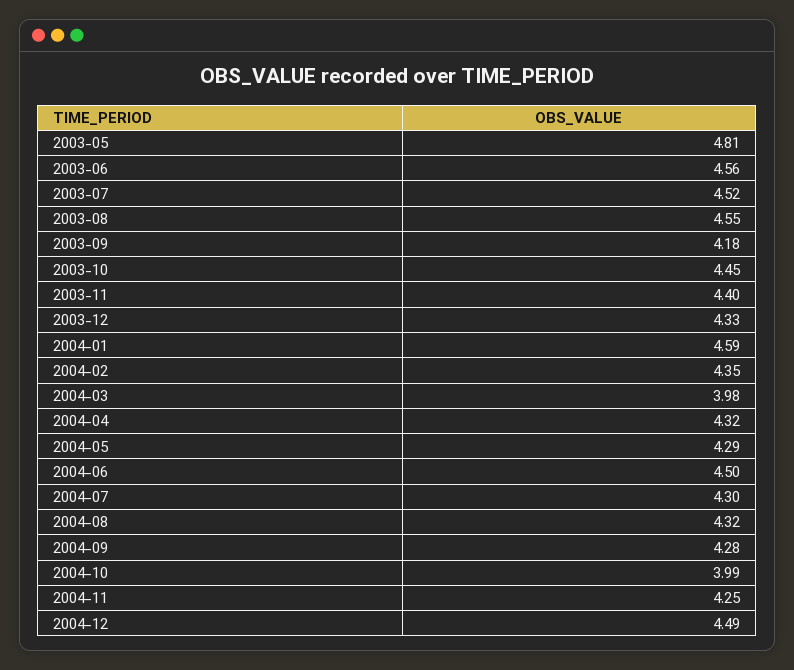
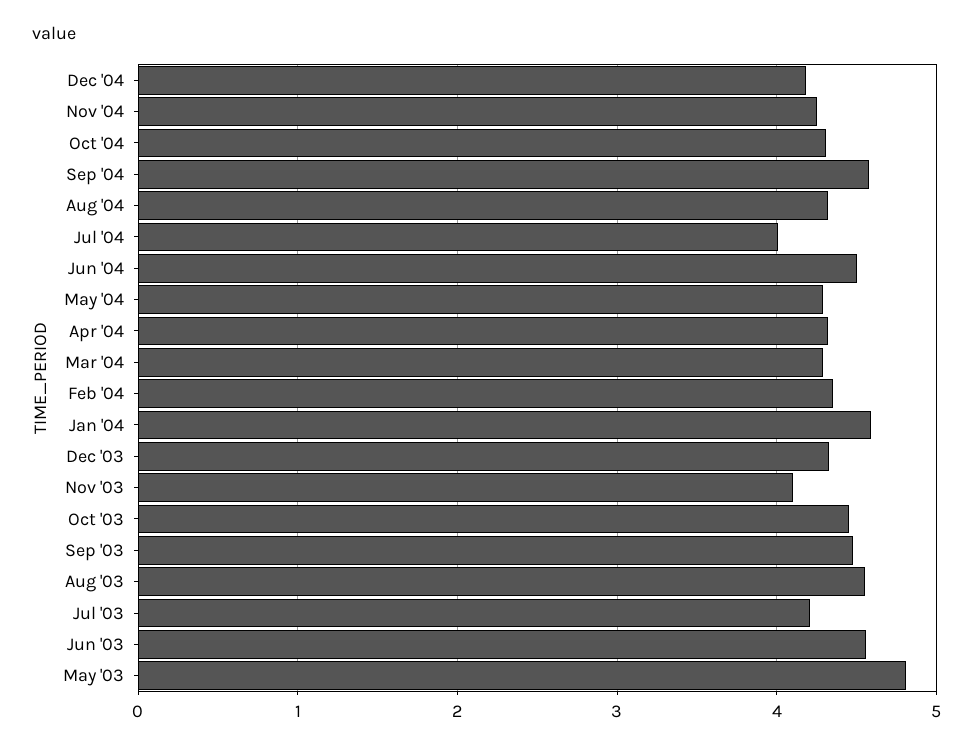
  {
    "2003-05": 4.81,
    "2003-06": 4.56,
-   "2003-07": 4.52,
+   "2003-07": 4.2,
    "2003-08": 4.55,
-   "2003-09": 4.18,
+   "2003-09": 4.5,
    "2003-10": 4.45,
-   "2003-11": 4.4,
+   "2003-11": 4.1,
    "2003-12": 4.33,
    "2004-01": 4.59,
    "2004-02": 4.35,
-   "2004-03": 3.98,
+   "2004-03": 4.3,
    "2004-04": 4.32,
    "2004-05": 4.29,
    "2004-06": 4.5,
-   "2004-07": 4.3,
+   "2004-07": 4,
    "2004-08": 4.32,
-   "2004-09": 4.28,
+   "2004-09": 4.6,
-   "2004-10": 3.99,
+   "2004-10": 4.3,
    "2004-11": 4.25,
-   "2004-12": 4.49
+   "2004-12": 4.2
  }

